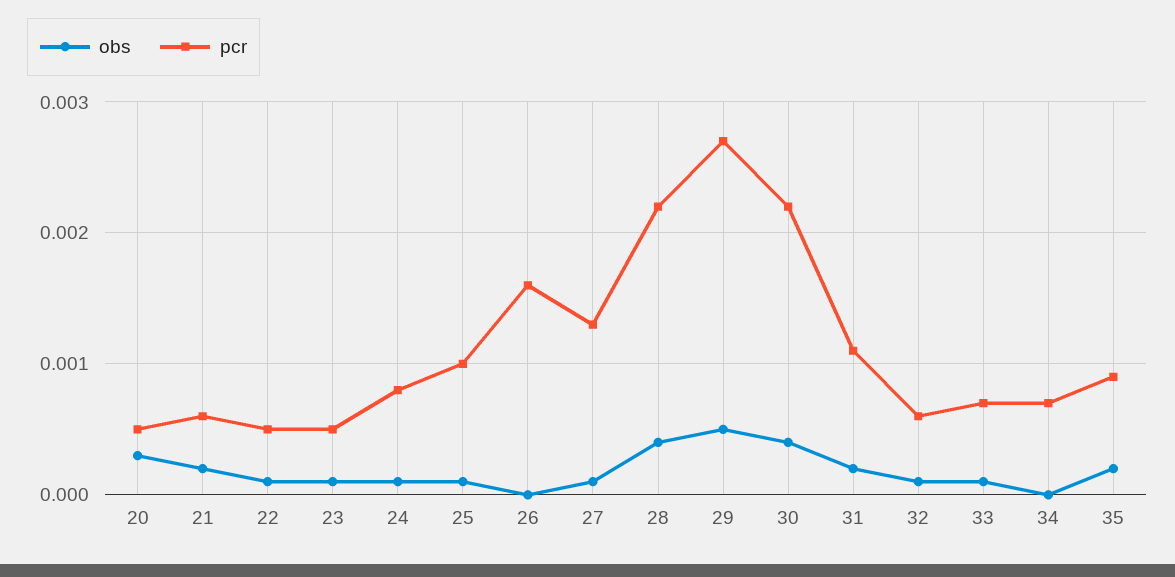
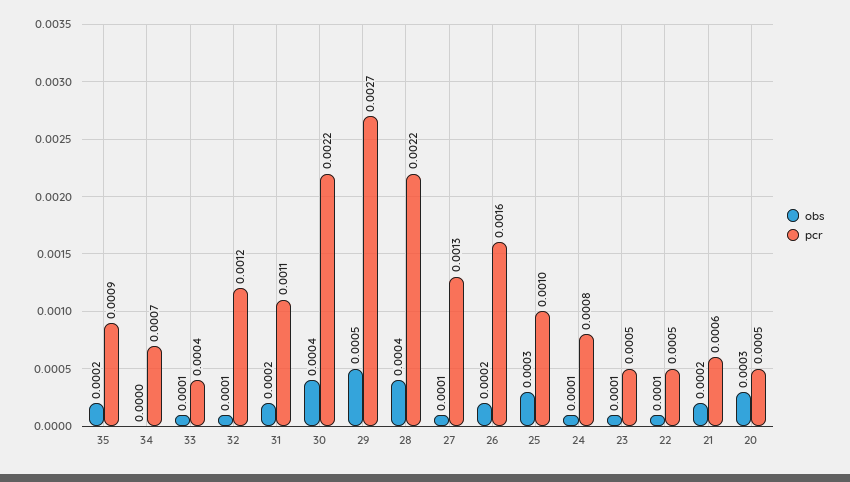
  {
    "obs": {
      "20": 0.0003,
      "21": 0.0002,
      "22": 0.0001,
      "23": 0.0001,
      "24": 0.0001,
-     "25": 0.0001,
+     "25": 0.0003,
-     "26": 0,
+     "26": 0.0002,
      "27": 0.0001,
      "28": 0.0004,
      "29": 0.0005,
      "30": 0.0004,
      "31": 0.0002,
      "32": 0.0001,
      "33": 0.0001,
      "34": 0,
      "35": 0.0002
    },
    "pcr": {
      "20": 0.0005,
      "21": 0.0006,
      "22": 0.0005,
      "23": 0.0005,
      "24": 0.0008,
      "25": 0.001,
      "26": 0.0016,
      "27": 0.0013,
      "28": 0.0022,
      "29": 0.0027,
      "30": 0.0022,
      "31": 0.0011,
-     "32": 0.0006,
+     "32": 0.0012,
-     "33": 0.0007,
+     "33": 0.0004,
      "34": 0.0007,
      "35": 0.0009
    }
  }

